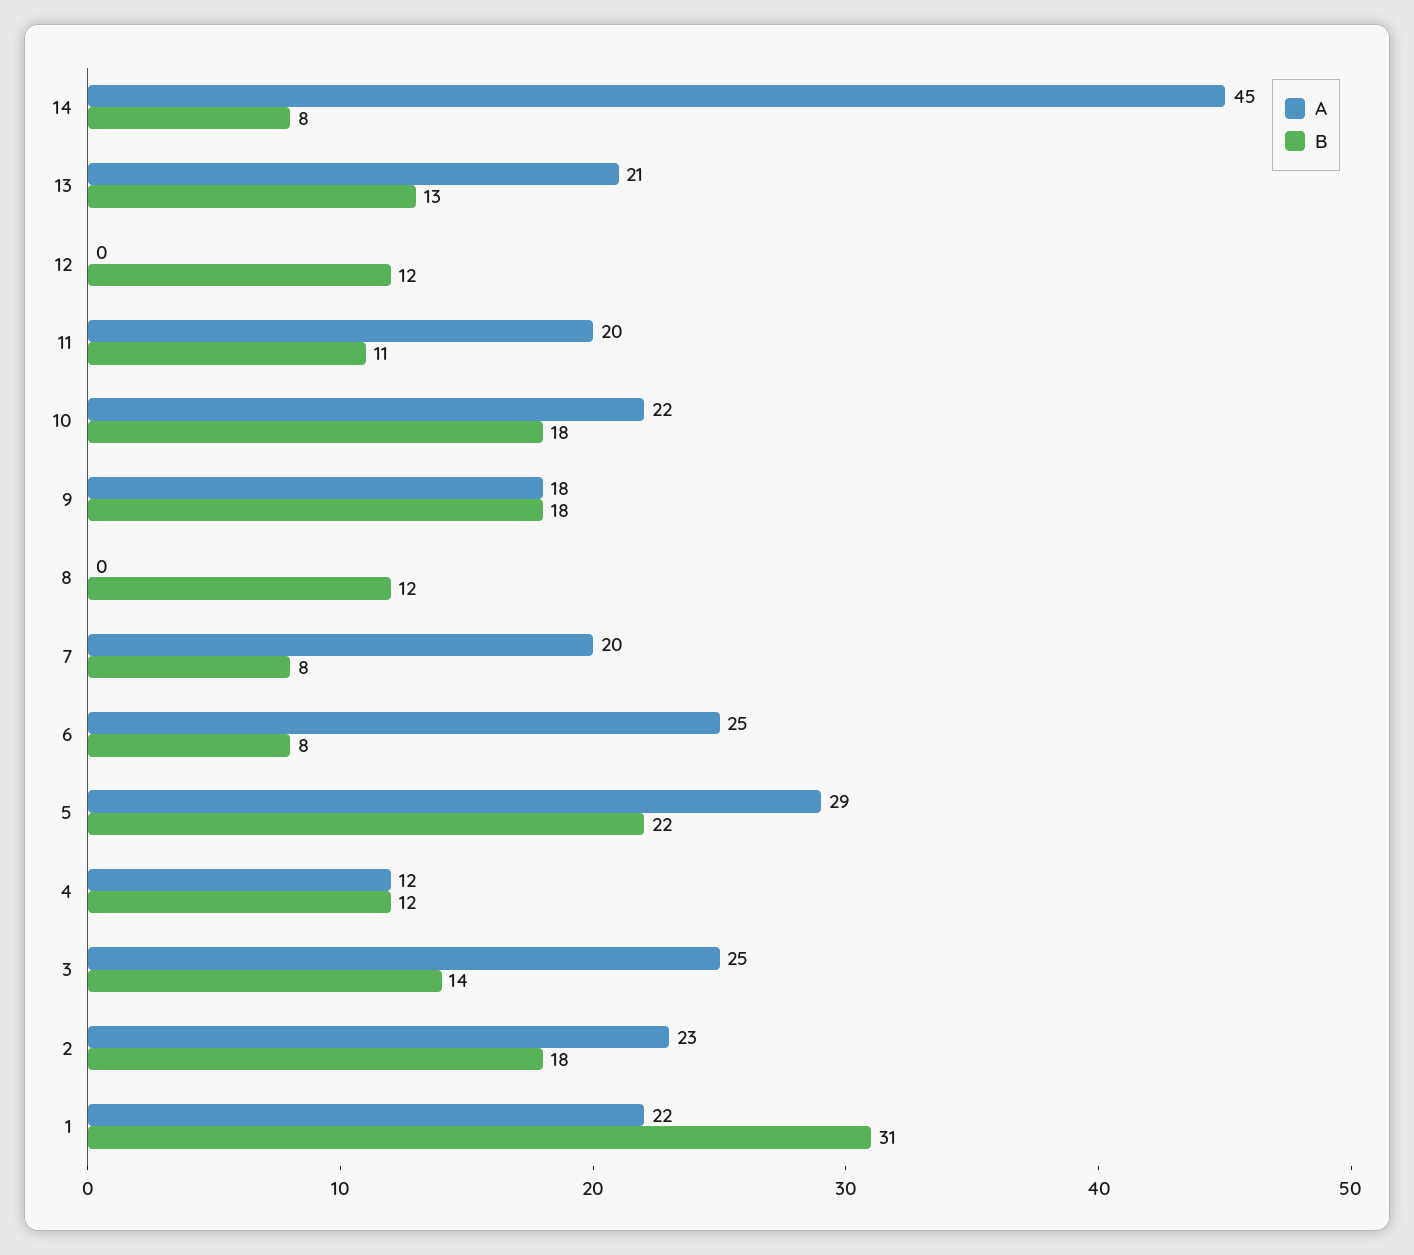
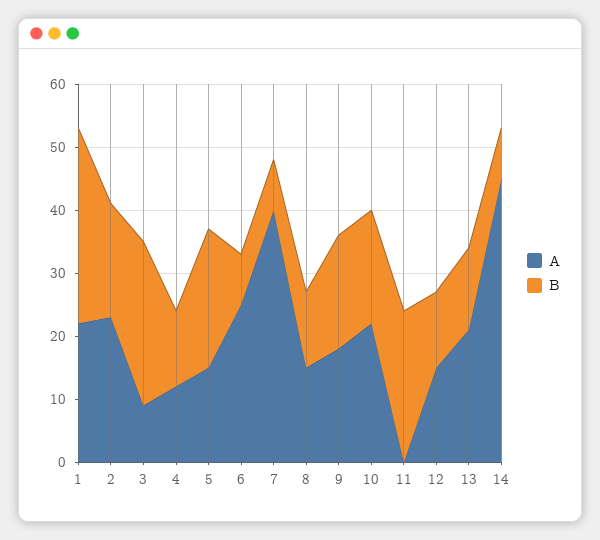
  {
    "A": {
      "14": 45,
      "13": 21,
-     "12": 0,
+     "12": 15,
-     "11": 20,
+     "11": 0,
      "10": 22,
      "9": 18,
-     "8": 0,
+     "8": 15,
-     "7": 20,
+     "7": 40,
      "6": 25,
-     "5": 29,
+     "5": 15,
      "4": 12,
-     "3": 25,
+     "3": 10,
      "2": 23,
      "1": 22
    },
    "B": {
      "14": 8,
      "13": 13,
      "12": 12,
-     "11": 11,
+     "11": 25,
      "10": 18,
      "9": 18,
      "8": 12,
      "7": 8,
      "6": 8,
      "5": 22,
      "4": 12,
-     "3": 14,
+     "3": 25,
      "2": 18,
      "1": 31
    }
  }

